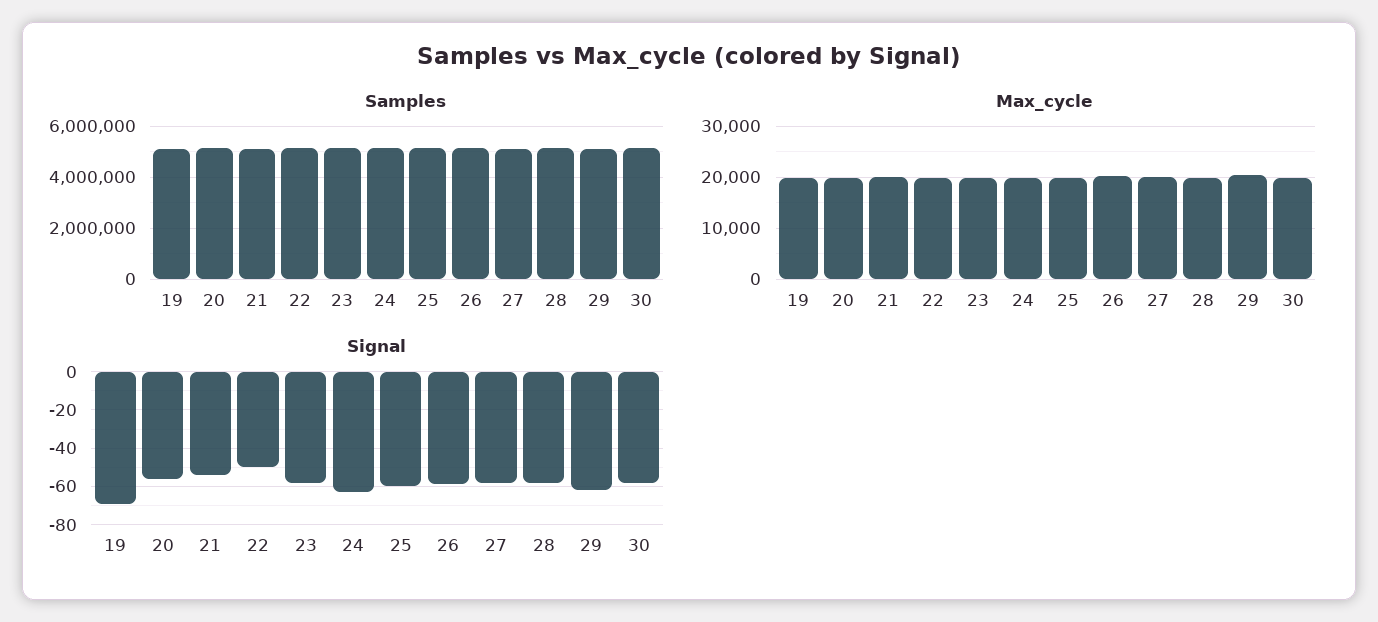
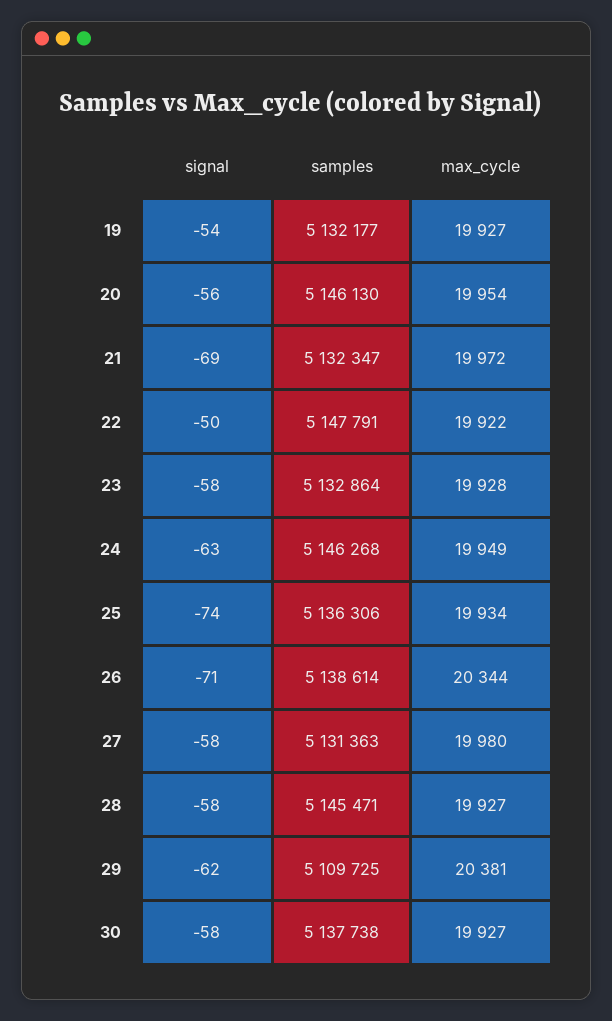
  {
    "Samples": {
      "19": 5132177,
      "20": 5146130,
      "21": 5132347,
      "22": 5147791,
      "23": 5132864,
      "24": 5146268,
      "25": 5136306,
      "26": 5138614,
      "27": 5131363,
      "28": 5145471,
      "29": 5109725,
      "30": 5137738
    },
    "Max_cycle": {
      "19": 19927,
      "20": 19954,
      "21": 19972,
      "22": 19922,
      "23": 19928,
      "24": 19949,
      "25": 19934,
      "26": 20344,
      "27": 19980,
      "28": 19927,
      "29": 20381,
      "30": 19927
    },
    "Signal": {
-     "19": -70,
+     "19": -54,
      "20": -56,
-     "21": -55,
+     "21": -69,
      "22": -50,
      "23": -58,
      "24": -63,
-     "25": -60,
+     "25": -74,
-     "26": -60,
+     "26": -71,
      "27": -58,
      "28": -58,
      "29": -62,
      "30": -58
    }
  }

